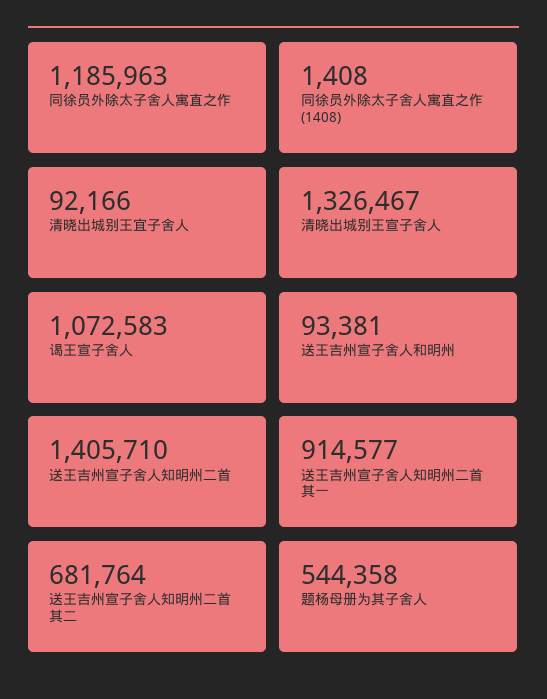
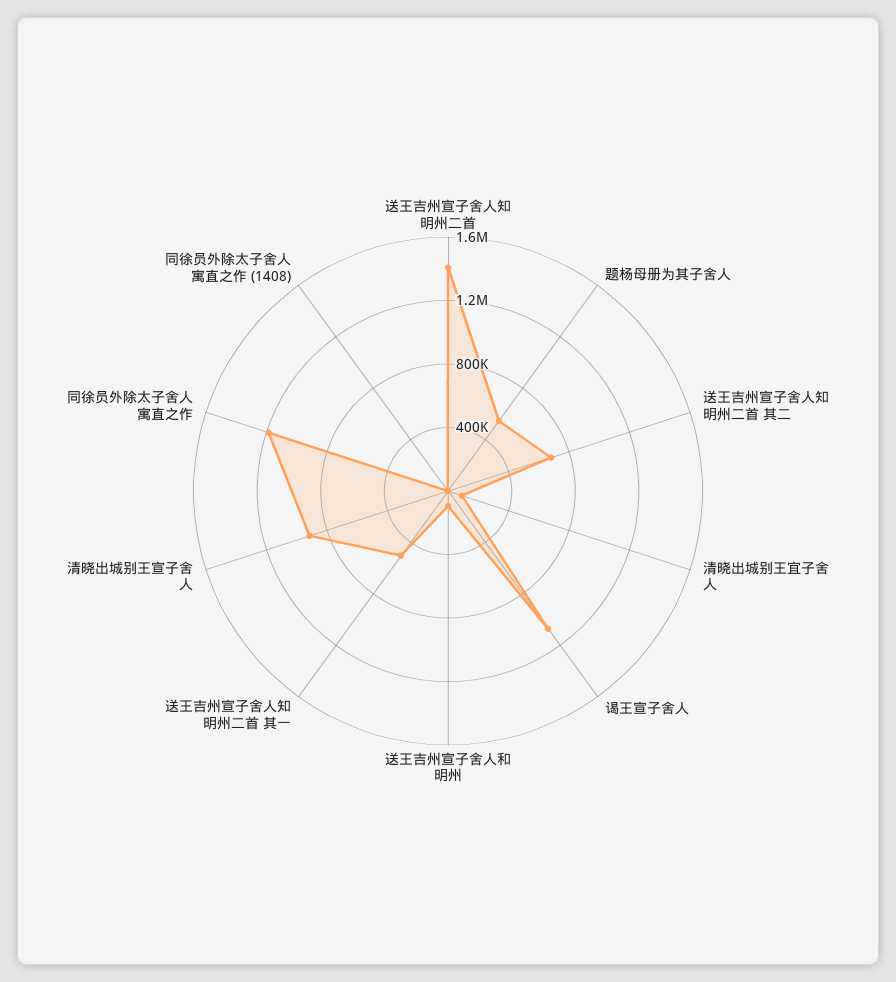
  {
    "同徐员外除太子舍人寓直之作": 1185963,
    "同徐员外除太子舍人寓直之作 (1408)": 1408,
    "清晓出城别王宜子舍人": 92166,
-   "清晓出城别王宣子舍人": 1326467,
+   "清晓出城别王宣子舍人": 900000,
    "谒王宣子舍人": 1072583,
    "送王吉州宣子舍人和明州": 93381,
    "送王吉州宣子舍人知明州二首": 1405710,
-   "送王吉州宣子舍人知明州二首 其一": 914577,
+   "送王吉州宣子舍人知明州二首 其一": 500000,
    "送王吉州宣子舍人知明州二首 其二": 681764,
    "题杨母册为其子舍人": 544358
  }

